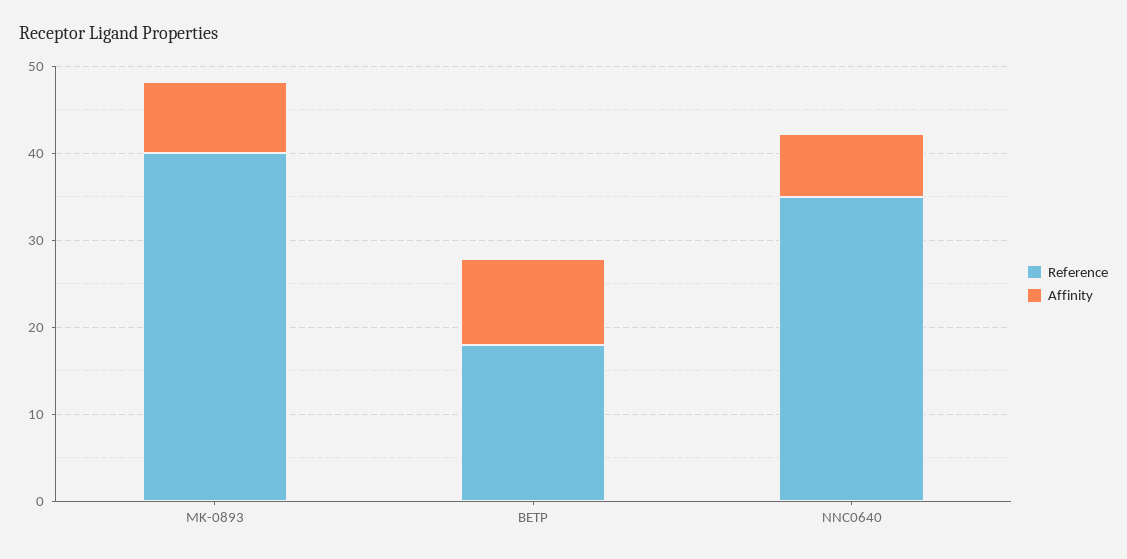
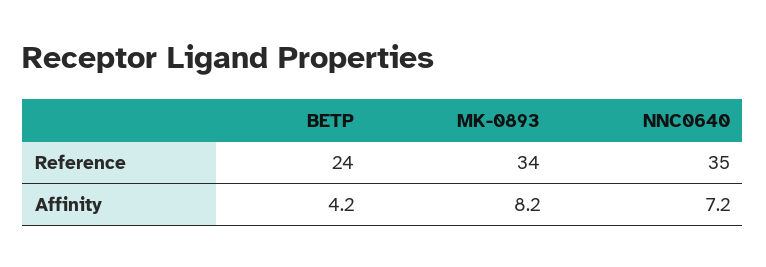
  {
    "Reference": {
-     "MK-0893": 40,
+     "MK-0893": 34,
-     "BETP": 18,
+     "BETP": 24,
      "NNC0640": 35
    },
    "Affinity": {
      "MK-0893": 8.2,
-     "BETP": 10,
+     "BETP": 4.2,
      "NNC0640": 7.2
    }
  }

